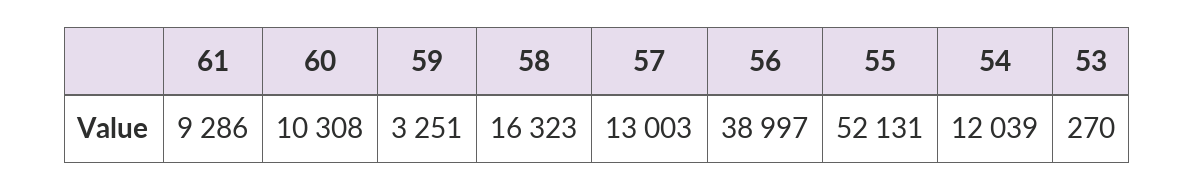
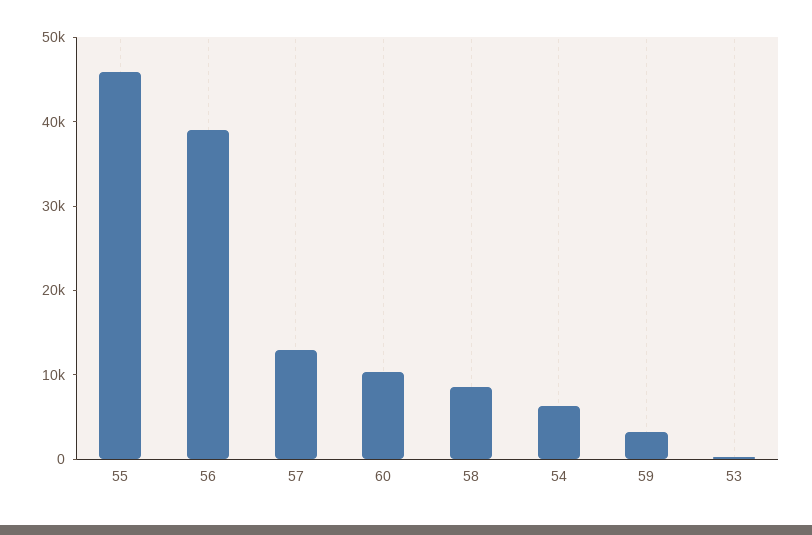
  {
-   "61": 9286,
    "60": 10308,
    "59": 3251,
-   "58": 16323,
+   "58": 8000,
    "57": 13003,
    "56": 38997,
-   "55": 52131,
+   "55": 46000,
-   "54": 12039,
+   "54": 6000,
    "53": 270
  }

